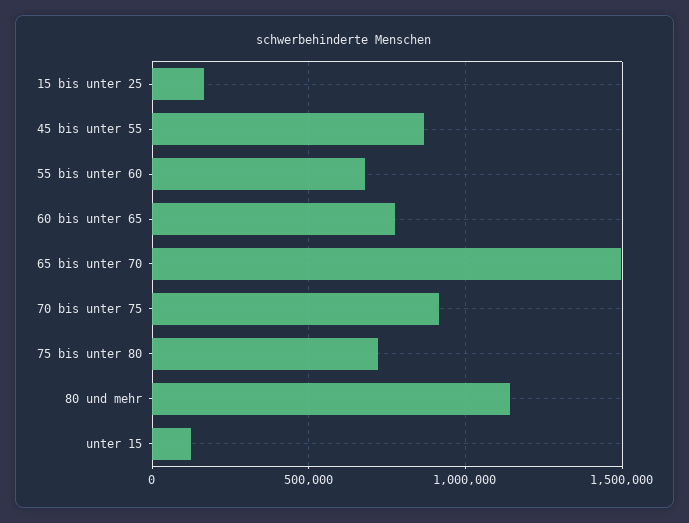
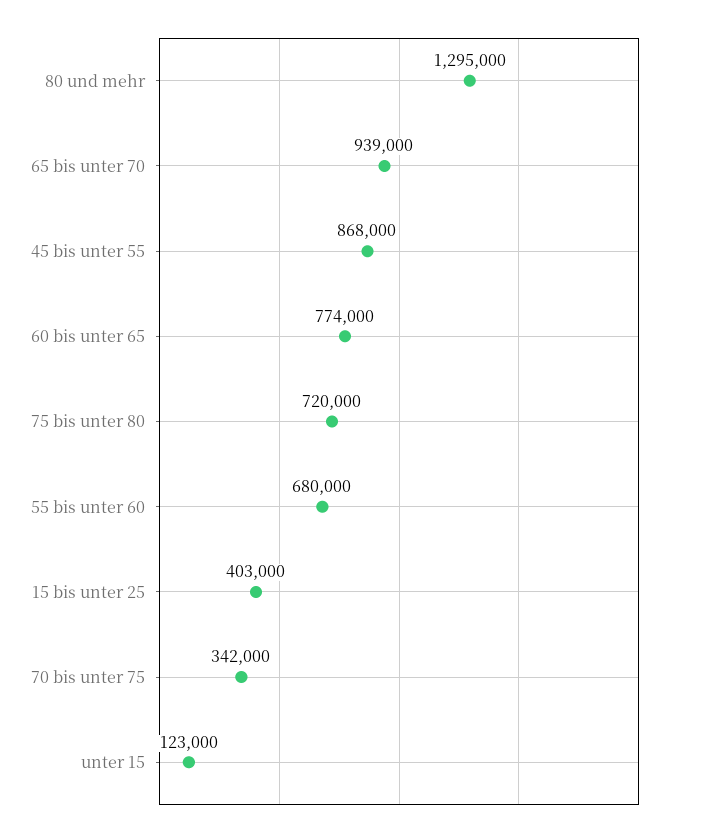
  {
-   "15 bis unter 25": 150000,
+   "15 bis unter 25": 403000,
    "45 bis unter 55": 868000,
    "55 bis unter 60": 680000,
    "60 bis unter 65": 774000,
-   "65 bis unter 70": 1500000,
+   "65 bis unter 70": 939000,
-   "70 bis unter 75": 900000,
+   "70 bis unter 75": 342000,
    "75 bis unter 80": 720000,
-   "80 und mehr": 1150000,
+   "80 und mehr": 1295000,
    "unter 15": 123000
  }

